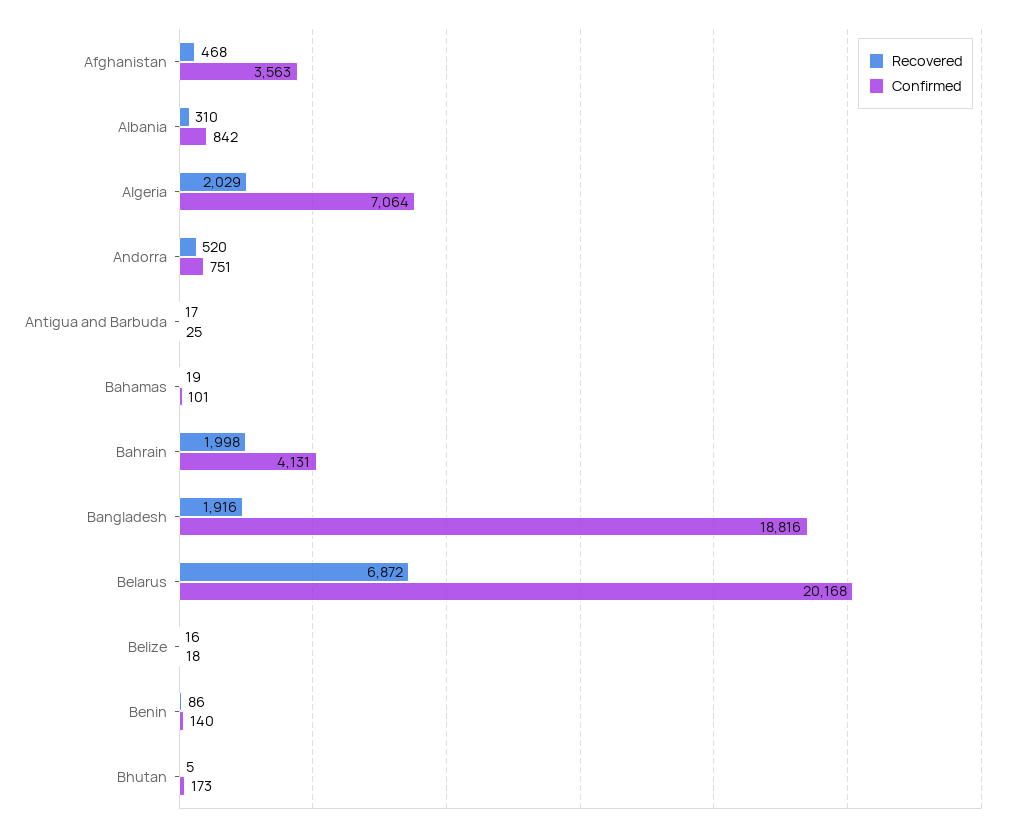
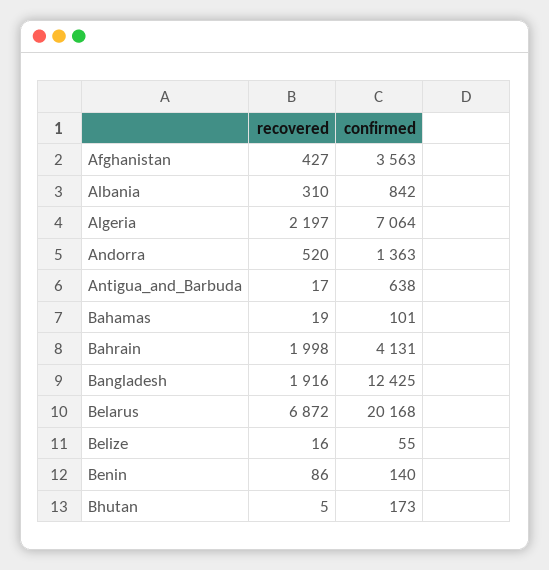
  {
    "Recovered": {
-     "Afghanistan": 468,
+     "Afghanistan": 427,
      "Albania": 310,
-     "Algeria": 2029,
+     "Algeria": 2197,
      "Andorra": 520,
      "Antigua and Barbuda": 17,
      "Bahamas": 19,
      "Bahrain": 1998,
      "Bangladesh": 1916,
      "Belarus": 6872,
      "Belize": 16,
      "Benin": 86,
      "Bhutan": 5
    },
    "Confirmed": {
      "Afghanistan": 3563,
      "Albania": 842,
      "Algeria": 7064,
-     "Andorra": 751,
+     "Andorra": 1363,
-     "Antigua and Barbuda": 25,
+     "Antigua and Barbuda": 638,
      "Bahamas": 101,
      "Bahrain": 4131,
-     "Bangladesh": 18816,
+     "Bangladesh": 12425,
      "Belarus": 20168,
-     "Belize": 18,
+     "Belize": 55,
      "Benin": 140,
      "Bhutan": 173
    }
  }

